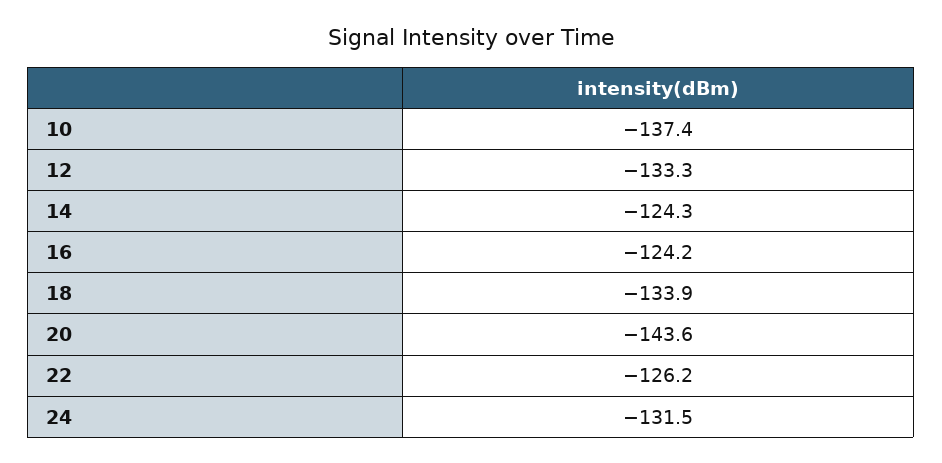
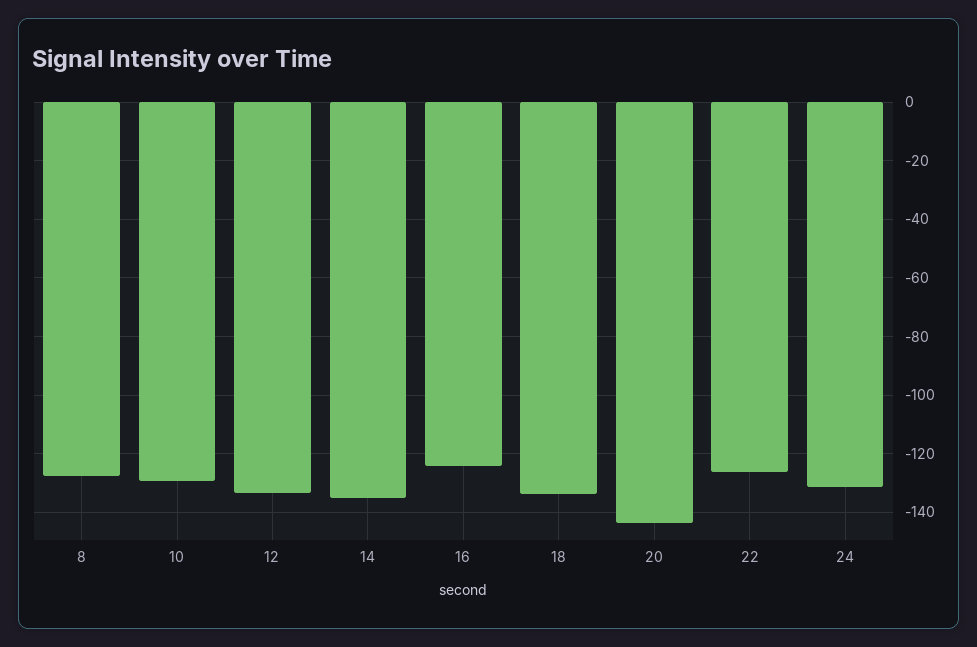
  {
-   "10": -137.4,
+   "10": -130,
    "12": -133.3,
-   "14": -124.3,
+   "14": -135,
    "16": -124.2,
    "18": -133.9,
    "20": -143.6,
    "22": -126.2,
-   "24": -131.5
+   "24": -131.5,
+   "8": -127.5
  }

